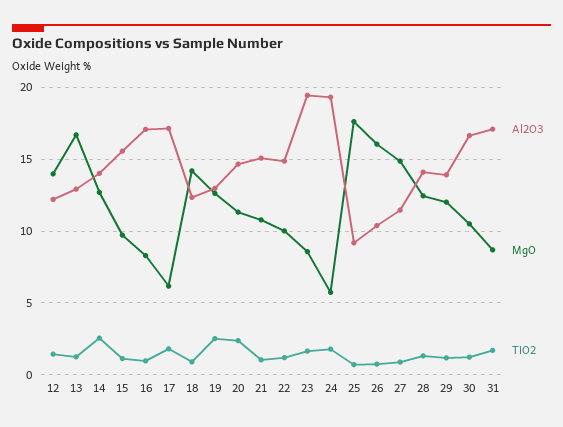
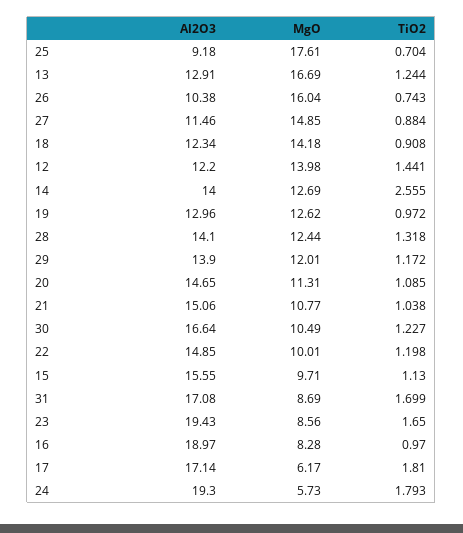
  {
    "Al2O3": {
      "12": 12.2,
      "13": 12.91,
      "14": 14,
      "15": 15.55,
-     "16": 17,
+     "16": 18.97,
      "17": 17.14,
      "18": 12.34,
      "19": 12.96,
      "20": 14.65,
      "21": 15.06,
      "22": 14.85,
      "23": 19.43,
      "24": 19.3,
      "25": 9.18,
      "26": 10.38,
      "27": 11.46,
      "28": 14.1,
      "29": 13.9,
      "30": 16.64,
      "31": 17.08
    },
    "MgO": {
      "12": 13.98,
      "13": 16.69,
      "14": 12.69,
      "15": 9.71,
      "16": 8.28,
      "17": 6.17,
      "18": 14.18,
      "19": 12.62,
      "20": 11.31,
      "21": 10.77,
      "22": 10.01,
      "23": 8.56,
      "24": 5.73,
      "25": 17.61,
      "26": 16.04,
      "27": 14.85,
      "28": 12.44,
      "29": 12.01,
      "30": 10.49,
      "31": 8.69
    },
    "TiO2": {
      "12": 1.441,
      "13": 1.244,
      "14": 2.555,
      "15": 1.13,
      "16": 0.97,
      "17": 1.81,
      "18": 0.908,
-     "19": 2.5,
+     "19": 0.972,
-     "20": 2.5,
+     "20": 1.085,
      "21": 1.038,
      "22": 1.198,
      "23": 1.65,
      "24": 1.793,
      "25": 0.704,
      "26": 0.743,
      "27": 0.884,
      "28": 1.318,
      "29": 1.172,
      "30": 1.227,
      "31": 1.699
    }
  }

